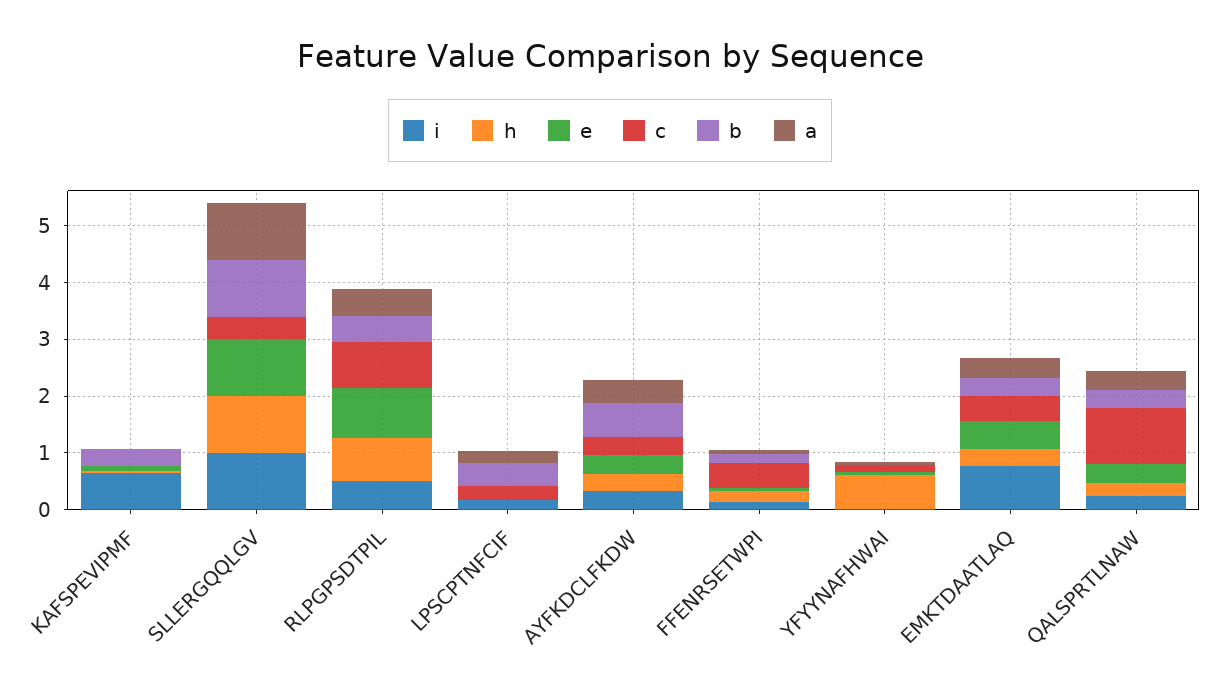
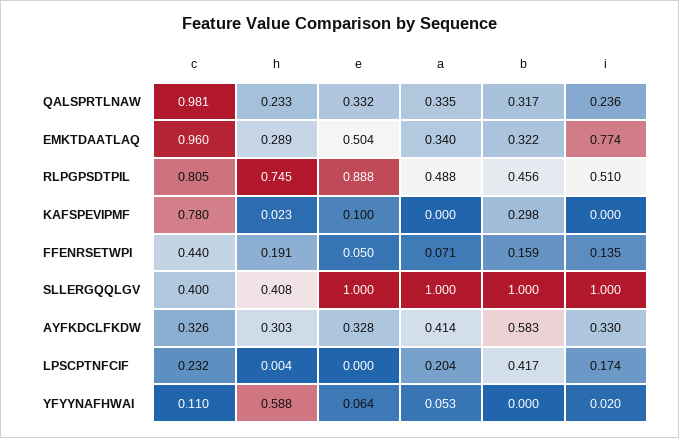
  {
    "i": {
-     "KAFSPEVIPMF": 0.6,
+     "KAFSPEVIPMF": 0,
      "SLLERGQQLGV": 1,
      "RLPGPSDTPIL": 0.51,
      "LPSCPTNFCIF": 0.174,
      "AYFKDCLFKDW": 0.33,
      "FFENRSETWPI": 0.135,
      "YFYYNAFHWAI": 0.02,
      "EMKTDAATLAQ": 0.774,
      "QALSPRTLNAW": 0.236
    },
    "h": {
      "KAFSPEVIPMF": 0.023,
-     "SLLERGQQLGV": 1,
+     "SLLERGQQLGV": 0.408,
      "RLPGPSDTPIL": 0.745,
      "LPSCPTNFCIF": 0.004,
      "AYFKDCLFKDW": 0.303,
      "FFENRSETWPI": 0.191,
      "YFYYNAFHWAI": 0.588,
      "EMKTDAATLAQ": 0.289,
      "QALSPRTLNAW": 0.233
    },
    "e": {
      "KAFSPEVIPMF": 0.1,
      "SLLERGQQLGV": 1,
      "RLPGPSDTPIL": 0.888,
      "LPSCPTNFCIF": 0,
      "AYFKDCLFKDW": 0.328,
      "FFENRSETWPI": 0.05,
      "YFYYNAFHWAI": 0.064,
      "EMKTDAATLAQ": 0.504,
      "QALSPRTLNAW": 0.332
    },
    "c": {
-     "KAFSPEVIPMF": 0,
+     "KAFSPEVIPMF": 0.78,
      "SLLERGQQLGV": 0.4,
      "RLPGPSDTPIL": 0.805,
      "LPSCPTNFCIF": 0.232,
      "AYFKDCLFKDW": 0.326,
      "FFENRSETWPI": 0.44,
      "YFYYNAFHWAI": 0.11,
-     "EMKTDAATLAQ": 0.4,
+     "EMKTDAATLAQ": 0.96,
      "QALSPRTLNAW": 0.981
    },
    "b": {
      "KAFSPEVIPMF": 0.298,
      "SLLERGQQLGV": 1,
      "RLPGPSDTPIL": 0.456,
      "LPSCPTNFCIF": 0.417,
      "AYFKDCLFKDW": 0.583,
      "FFENRSETWPI": 0.159,
      "YFYYNAFHWAI": 0,
      "EMKTDAATLAQ": 0.322,
      "QALSPRTLNAW": 0.317
    },
    "a": {
      "KAFSPEVIPMF": 0,
      "SLLERGQQLGV": 1,
      "RLPGPSDTPIL": 0.488,
      "LPSCPTNFCIF": 0.204,
      "AYFKDCLFKDW": 0.414,
      "FFENRSETWPI": 0.071,
      "YFYYNAFHWAI": 0.053,
      "EMKTDAATLAQ": 0.34,
      "QALSPRTLNAW": 0.335
    }
  }

